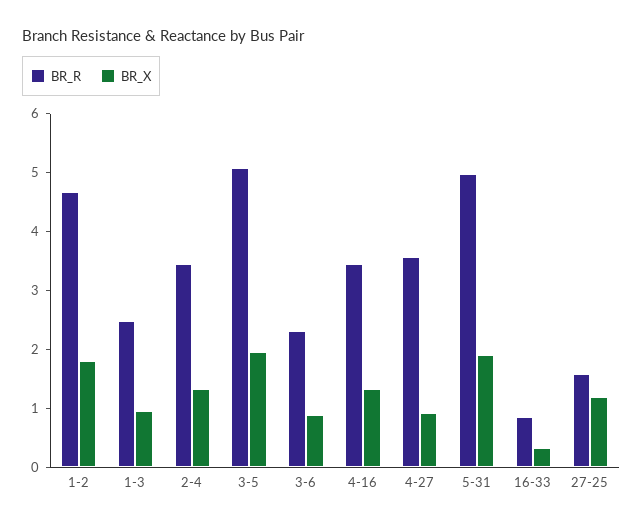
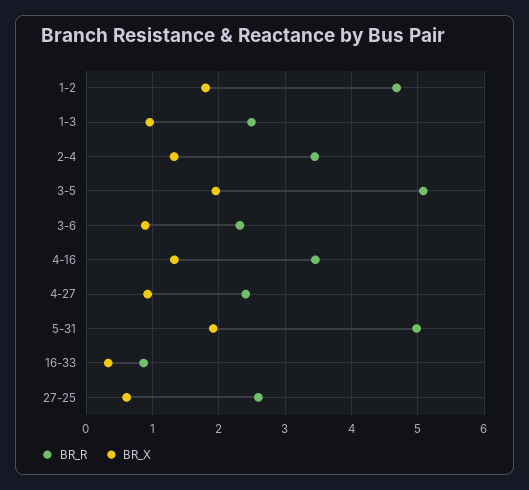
  {
    "BR_R": {
      "1-2": 4.7,
      "1-3": 2.5,
      "2-4": 3.4,
      "3-5": 5.1,
      "3-6": 2.3,
      "4-16": 3.5,
-     "4-27": 3.6,
+     "4-27": 2.4,
      "5-31": 5,
      "16-33": 0.9,
-     "27-25": 1.6
+     "27-25": 2.6
    },
    "BR_X": {
      "1-2": 1.8,
      "1-3": 1,
      "2-4": 1.3,
      "3-5": 2,
      "3-6": 0.9,
      "4-16": 1.3,
      "4-27": 0.9,
      "5-31": 1.9,
      "16-33": 0.3,
-     "27-25": 1.2
+     "27-25": 0.6
    }
  }

